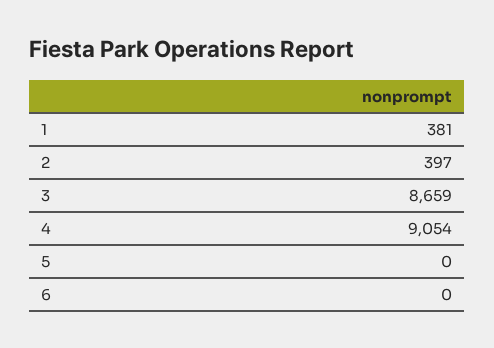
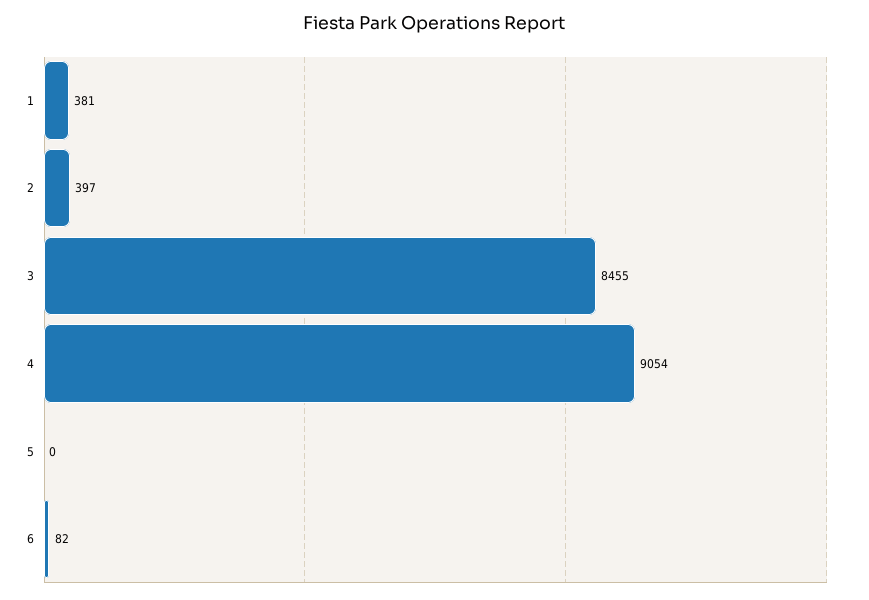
  {
    "1": 381,
    "2": 397,
-   "3": 8659,
+   "3": 8455,
    "4": 9054,
    "5": 0,
-   "6": 0
+   "6": 82
  }

